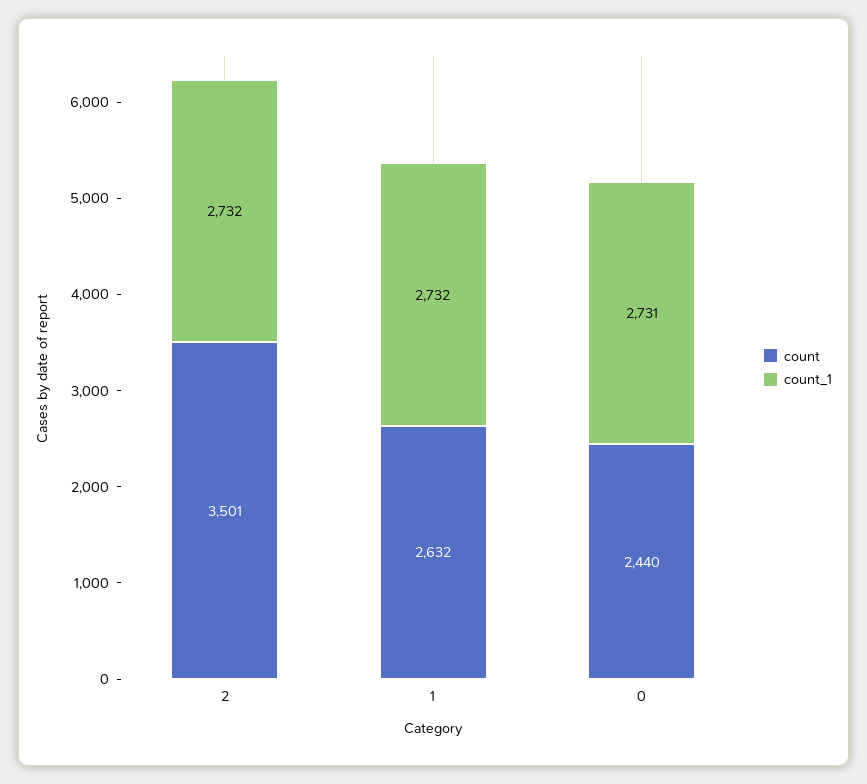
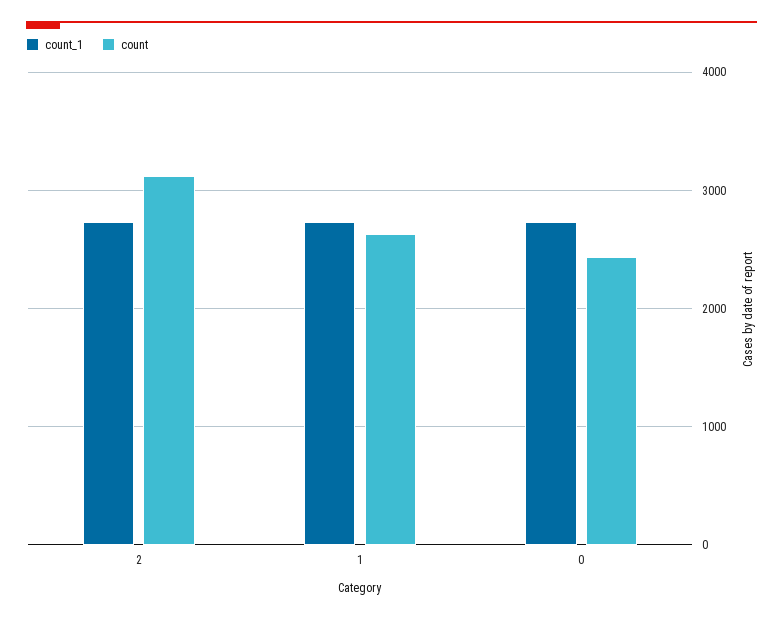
  {
    "count": {
-     "2": 3501,
+     "2": 3100,
      "1": 2632,
      "0": 2440
    },
    "count_1": {
      "2": 2732,
      "1": 2732,
      "0": 2731
    }
  }

